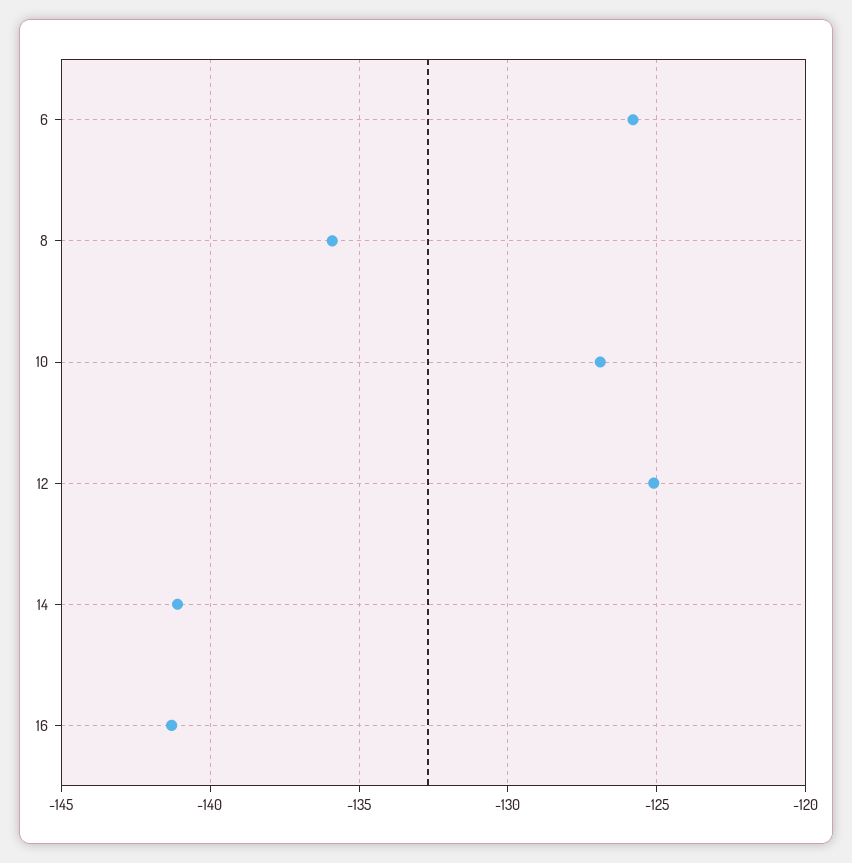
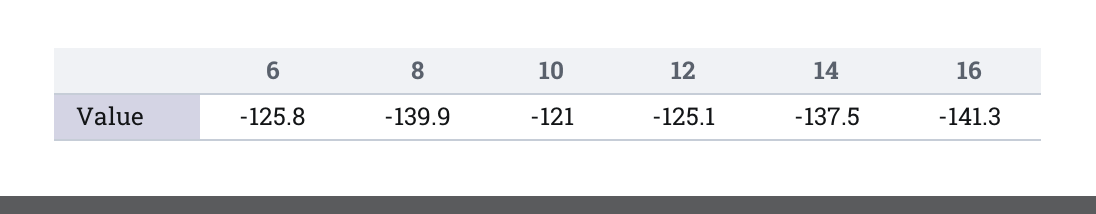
  {
    "6": -125.8,
-   "8": -136,
+   "8": -139.9,
-   "10": -127,
+   "10": -121,
    "12": -125.1,
-   "14": -141,
+   "14": -137.5,
    "16": -141.3
  }

